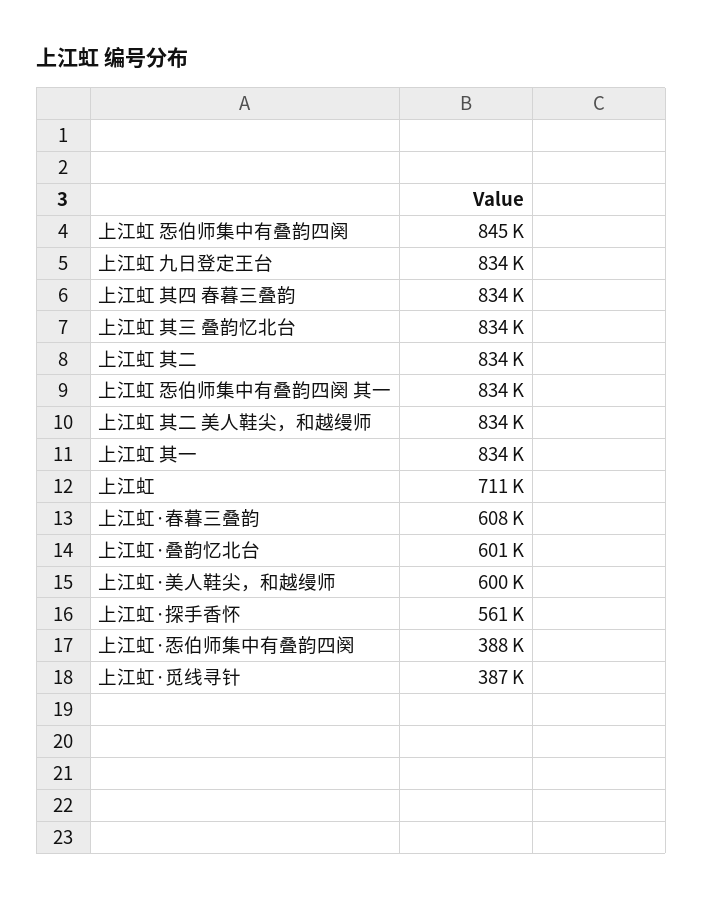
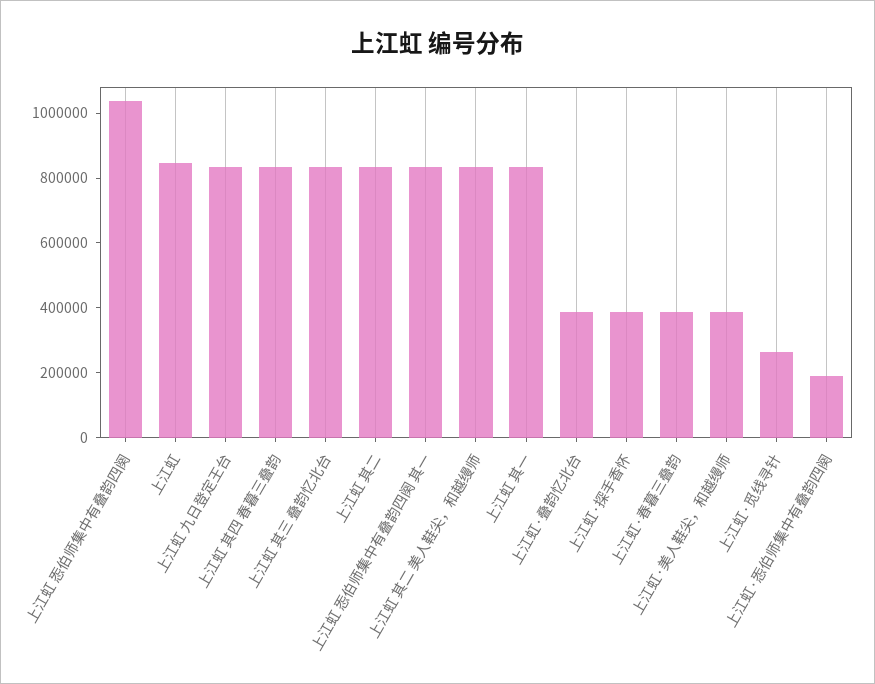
  {
-   "上江虹 㤅伯师集中有叠韵四阕": 845000,
+   "上江虹 㤅伯师集中有叠韵四阕": 1050000,
    "上江虹 九日登定王台": 834000,
    "上江虹 其四 春暮三叠韵": 834000,
    "上江虹 其三 叠韵忆北台": 834000,
    "上江虹 其二": 834000,
    "上江虹 㤅伯师集中有叠韵四阕 其一": 834000,
    "上江虹 其二 美人鞋尖，和越缦师": 834000,
    "上江虹 其一": 834000,
-   "上江虹": 711000,
+   "上江虹": 850000,
-   "上江虹·春暮三叠韵": 608000,
+   "上江虹·春暮三叠韵": 400000,
-   "上江虹·叠韵忆北台": 601000,
+   "上江虹·叠韵忆北台": 400000,
-   "上江虹·美人鞋尖，和越缦师": 600000,
+   "上江虹·美人鞋尖，和越缦师": 400000,
-   "上江虹·探手香怀": 561000,
+   "上江虹·探手香怀": 400000,
-   "上江虹·㤅伯师集中有叠韵四阕": 388000,
+   "上江虹·㤅伯师集中有叠韵四阕": 200000,
-   "上江虹·觅线寻针": 387000
+   "上江虹·觅线寻针": 250000
  }

